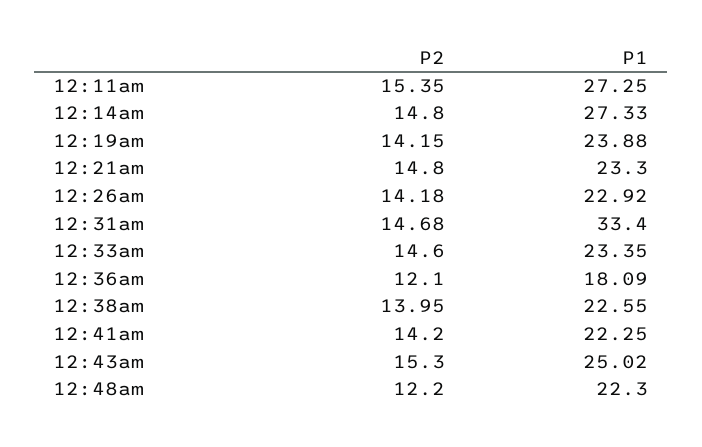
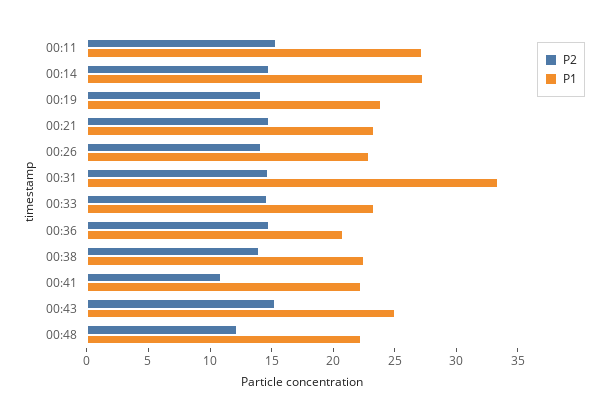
  {
    "P2": {
      "12:11am": 15.35,
      "12:14am": 14.8,
      "12:19am": 14.15,
      "12:21am": 14.8,
      "12:26am": 14.18,
      "12:31am": 14.68,
      "12:33am": 14.6,
-     "12:36am": 12.1,
+     "12:36am": 15,
      "12:38am": 13.95,
-     "12:41am": 14.2,
+     "12:41am": 11,
      "12:43am": 15.3,
      "12:48am": 12.2
    },
    "P1": {
      "12:11am": 27.25,
      "12:14am": 27.33,
      "12:19am": 23.88,
      "12:21am": 23.3,
      "12:26am": 22.92,
      "12:31am": 33.4,
      "12:33am": 23.35,
-     "12:36am": 18.09,
+     "12:36am": 21,
      "12:38am": 22.55,
      "12:41am": 22.25,
      "12:43am": 25.02,
      "12:48am": 22.3
    }
  }

